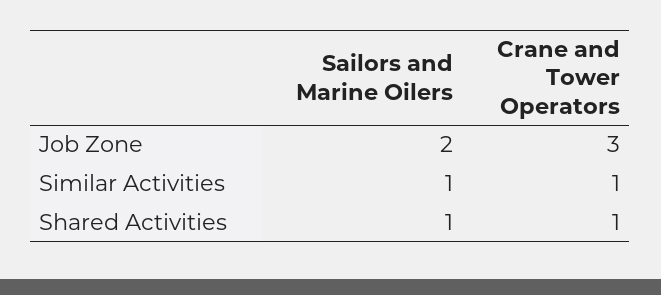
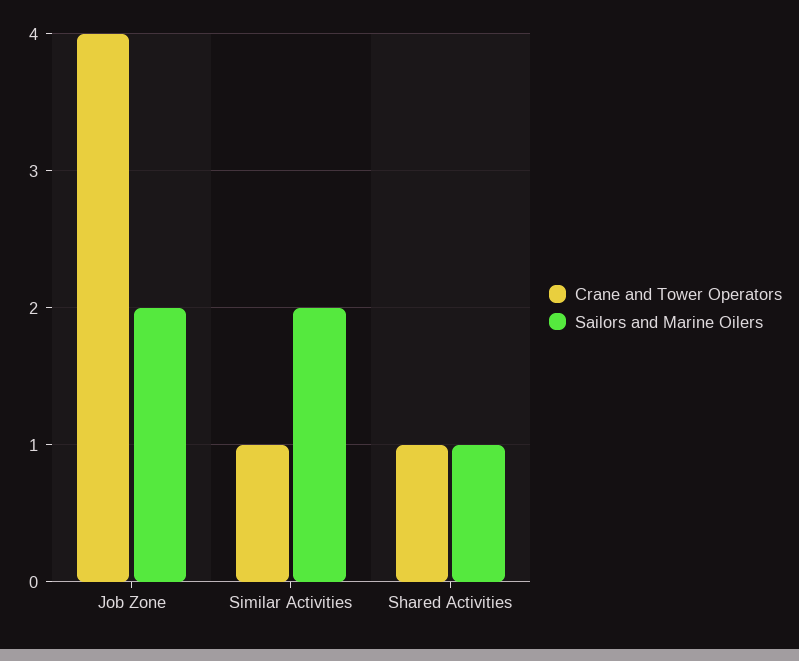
  {
    "Sailors and Marine Oilers": {
      "Job Zone": 2,
-     "Similar Activities": 1,
+     "Similar Activities": 2,
      "Shared Activities": 1
    },
    "Crane and Tower Operators": {
-     "Job Zone": 3,
+     "Job Zone": 4,
      "Similar Activities": 1,
      "Shared Activities": 1
    }
  }

